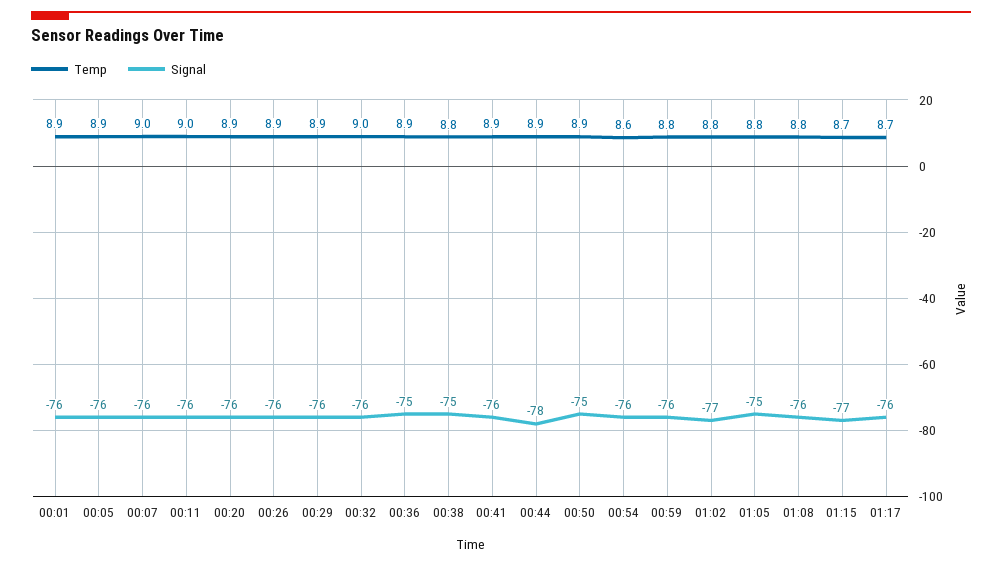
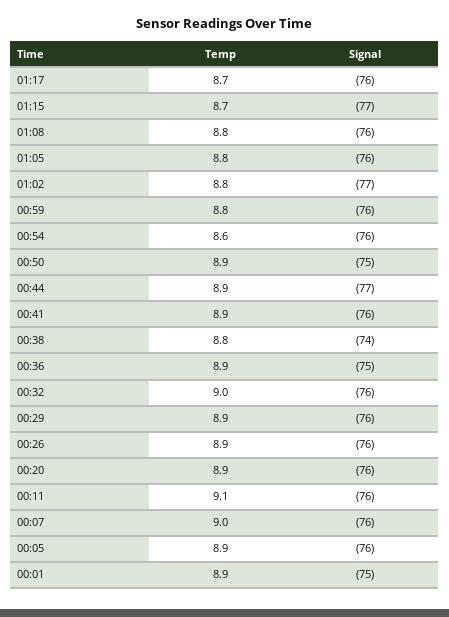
  {
    "Temp": {
      "00:01": 8.9,
      "00:05": 8.9,
      "00:07": 9,
-     "00:11": 9,
+     "00:11": 9.1,
      "00:20": 8.9,
      "00:26": 8.9,
      "00:29": 8.9,
      "00:32": 9,
      "00:36": 8.9,
      "00:38": 8.8,
      "00:41": 8.9,
      "00:44": 8.9,
      "00:50": 8.9,
      "00:54": 8.6,
      "00:59": 8.8,
      "01:02": 8.8,
      "01:05": 8.8,
      "01:08": 8.8,
      "01:15": 8.7,
      "01:17": 8.7
    },
    "Signal": {
-     "00:01": -76,
+     "00:01": -75,
      "00:05": -76,
      "00:07": -76,
      "00:11": -76,
      "00:20": -76,
      "00:26": -76,
      "00:29": -76,
      "00:32": -76,
      "00:36": -75,
-     "00:38": -75,
+     "00:38": -74,
      "00:41": -76,
-     "00:44": -78,
+     "00:44": -77,
      "00:50": -75,
      "00:54": -76,
      "00:59": -76,
      "01:02": -77,
-     "01:05": -75,
+     "01:05": -76,
      "01:08": -76,
      "01:15": -77,
      "01:17": -76
    }
  }

